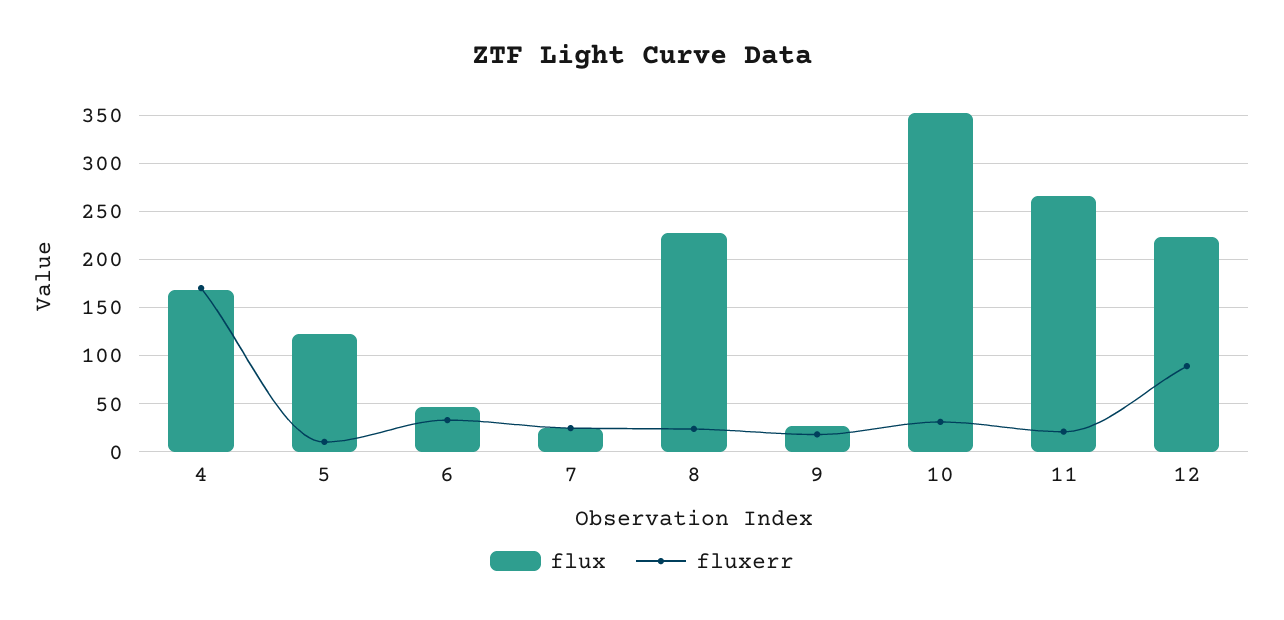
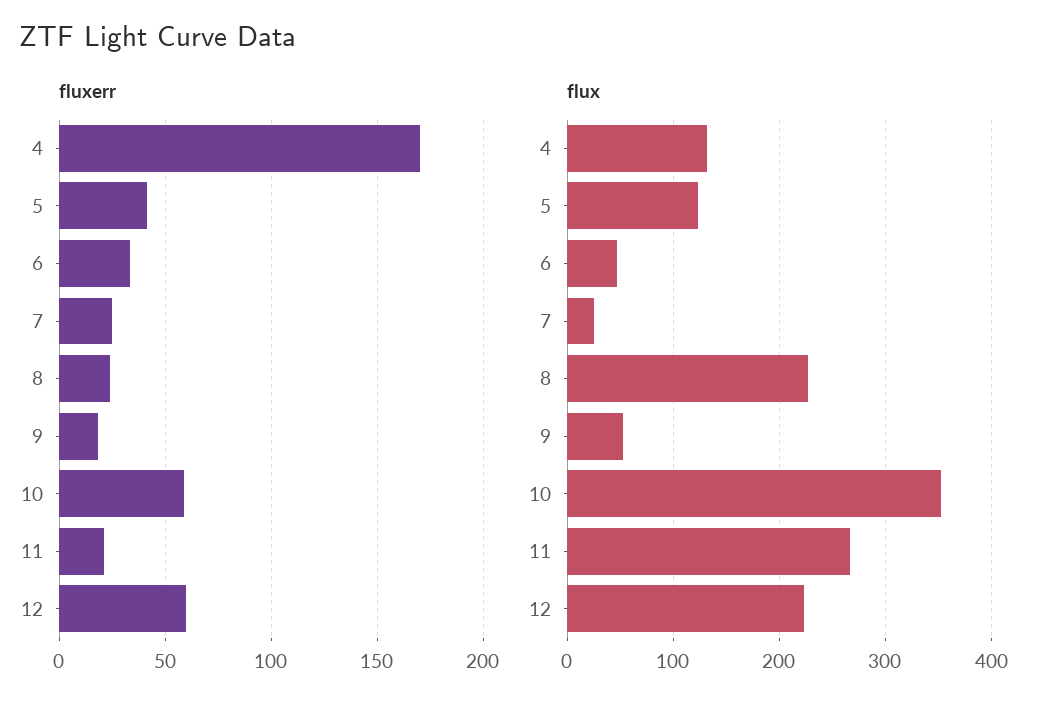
  {
    "flux": {
-     "4": 170,
+     "4": 130,
      "5": 120,
      "6": 50,
      "7": 30,
      "8": 230,
-     "9": 30,
+     "9": 50,
      "10": 350,
      "11": 270,
      "12": 220
    },
    "fluxerr": {
      "4": 170,
-     "5": 10,
+     "5": 40,
      "6": 35,
      "7": 25,
      "8": 25,
      "9": 20,
-     "10": 30,
+     "10": 60,
      "11": 20,
-     "12": 90
+     "12": 60
    }
  }

